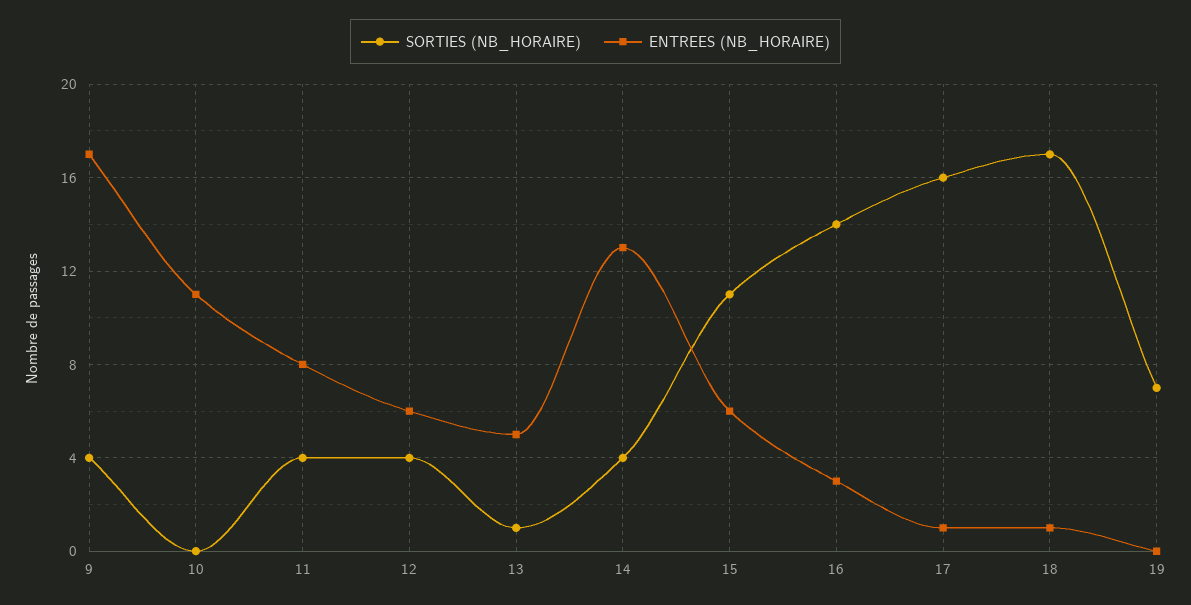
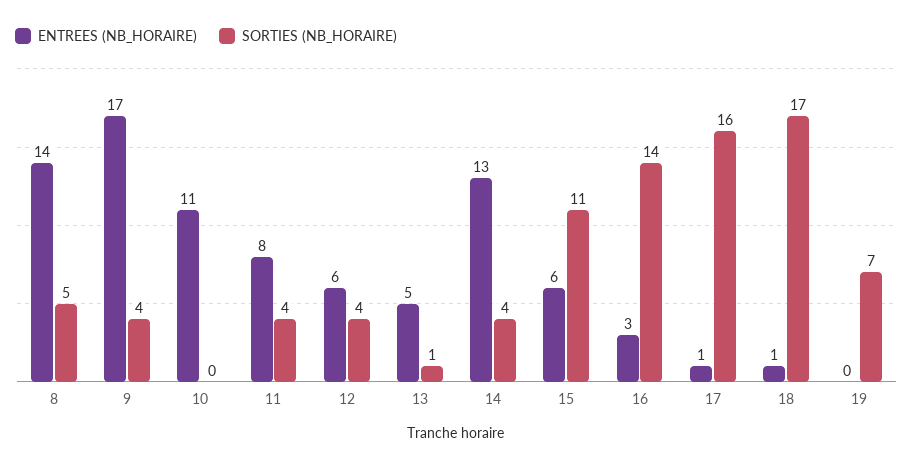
  {
    "SORTIES (NB_HORAIRE)": {
      "9": 4,
      "10": 0,
      "11": 4,
      "12": 4,
      "13": 1,
      "14": 4,
      "15": 11,
      "16": 14,
      "17": 16,
      "18": 17,
-     "19": 7
+     "19": 7,
+     "8": 5
    },
    "ENTREES (NB_HORAIRE)": {
      "9": 17,
      "10": 11,
      "11": 8,
      "12": 6,
      "13": 5,
      "14": 13,
      "15": 6,
      "16": 3,
      "17": 1,
      "18": 1,
-     "19": 0
+     "19": 0,
+     "8": 14
    }
  }

